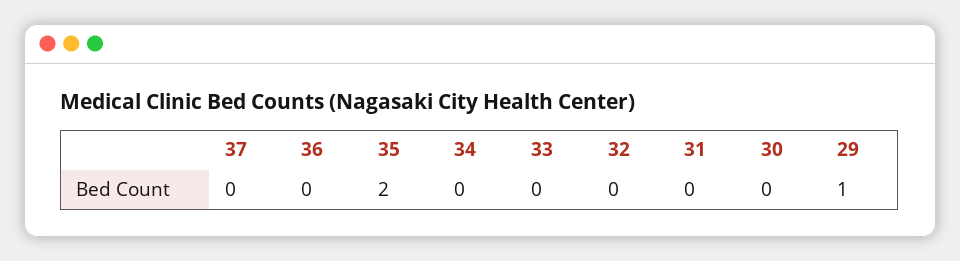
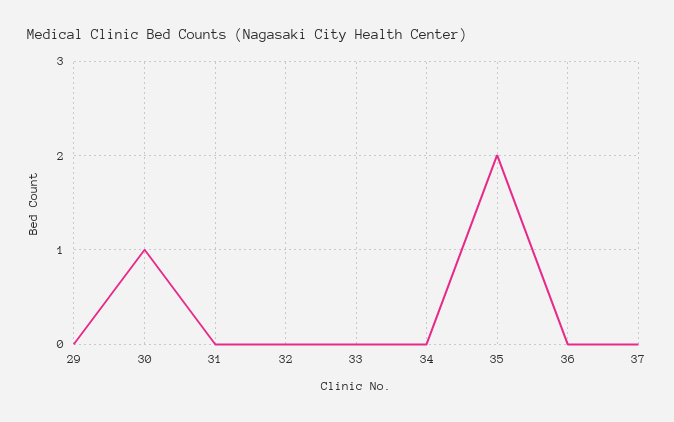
  {
    "37": 0,
    "36": 0,
    "35": 2,
    "34": 0,
    "33": 0,
    "32": 0,
    "31": 0,
-   "30": 0,
+   "30": 1,
-   "29": 1
+   "29": 0
  }

